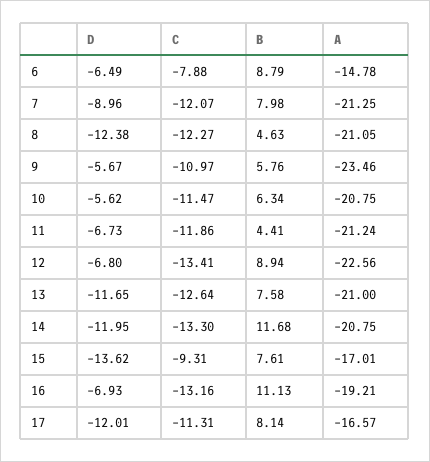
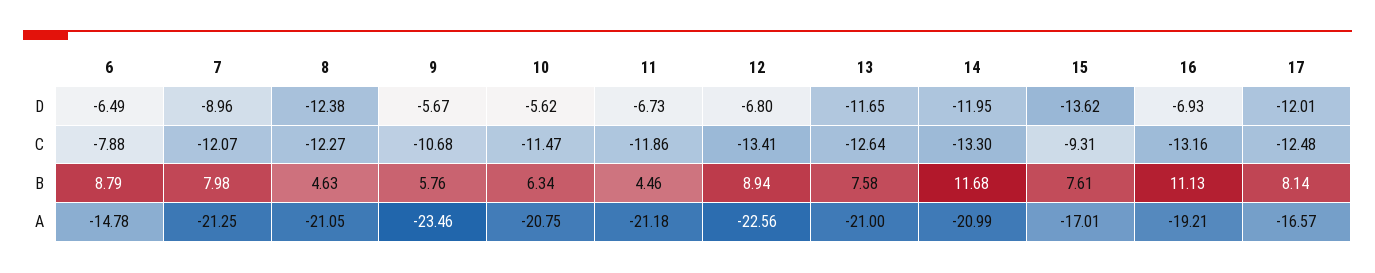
  {
    "D": {
      "6": -6.49,
      "7": -8.96,
      "8": -12.38,
      "9": -5.67,
      "10": -5.62,
      "11": -6.73,
      "12": -6.8,
      "13": -11.65,
      "14": -11.95,
      "15": -13.62,
      "16": -6.93,
      "17": -12.01
    },
    "C": {
      "6": -7.88,
      "7": -12.07,
      "8": -12.27,
-     "9": -10.97,
+     "9": -10.68,
      "10": -11.47,
      "11": -11.86,
      "12": -13.41,
      "13": -12.64,
      "14": -13.3,
      "15": -9.31,
      "16": -13.16,
-     "17": -11.31
+     "17": -12.48
    },
    "B": {
      "6": 8.79,
      "7": 7.98,
      "8": 4.63,
      "9": 5.76,
      "10": 6.34,
-     "11": 4.41,
+     "11": 4.46,
      "12": 8.94,
      "13": 7.58,
      "14": 11.68,
      "15": 7.61,
      "16": 11.13,
      "17": 8.14
    },
    "A": {
      "6": -14.78,
      "7": -21.25,
      "8": -21.05,
      "9": -23.46,
      "10": -20.75,
-     "11": -21.24,
+     "11": -21.18,
      "12": -22.56,
      "13": -21,
-     "14": -20.75,
+     "14": -20.99,
      "15": -17.01,
      "16": -19.21,
      "17": -16.57
    }
  }

